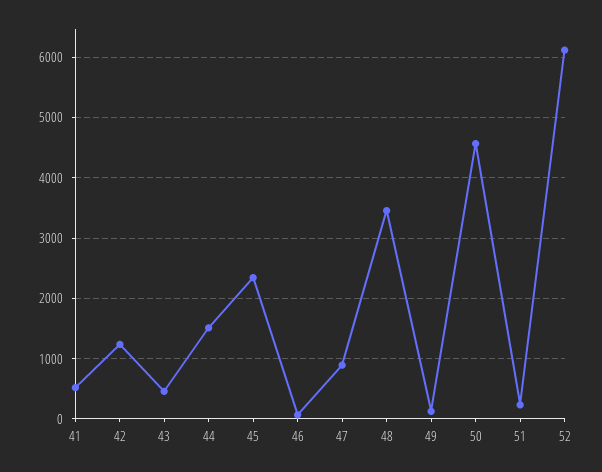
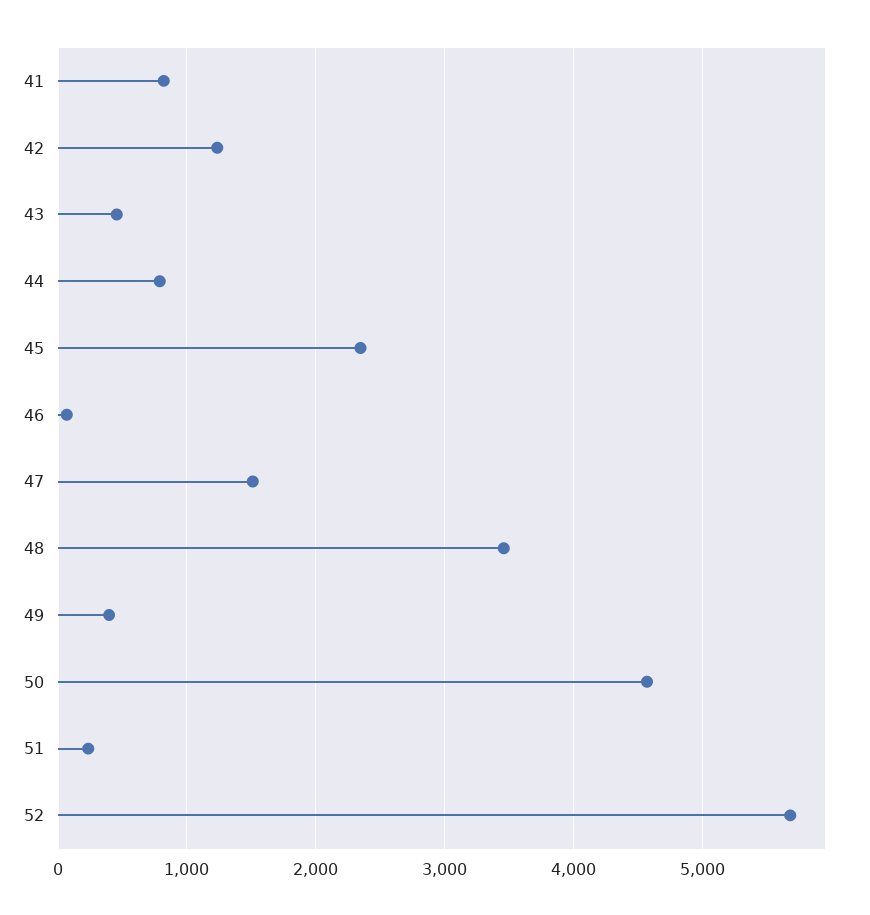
  {
-   "41": 500,
+   "41": 800,
    "42": 1200,
    "43": 500,
-   "44": 1500,
+   "44": 800,
    "45": 2300,
    "46": 100,
-   "47": 900,
+   "47": 1500,
    "48": 3500,
-   "49": 100,
+   "49": 400,
    "50": 4600,
    "51": 200,
-   "52": 6100
+   "52": 5700
  }

